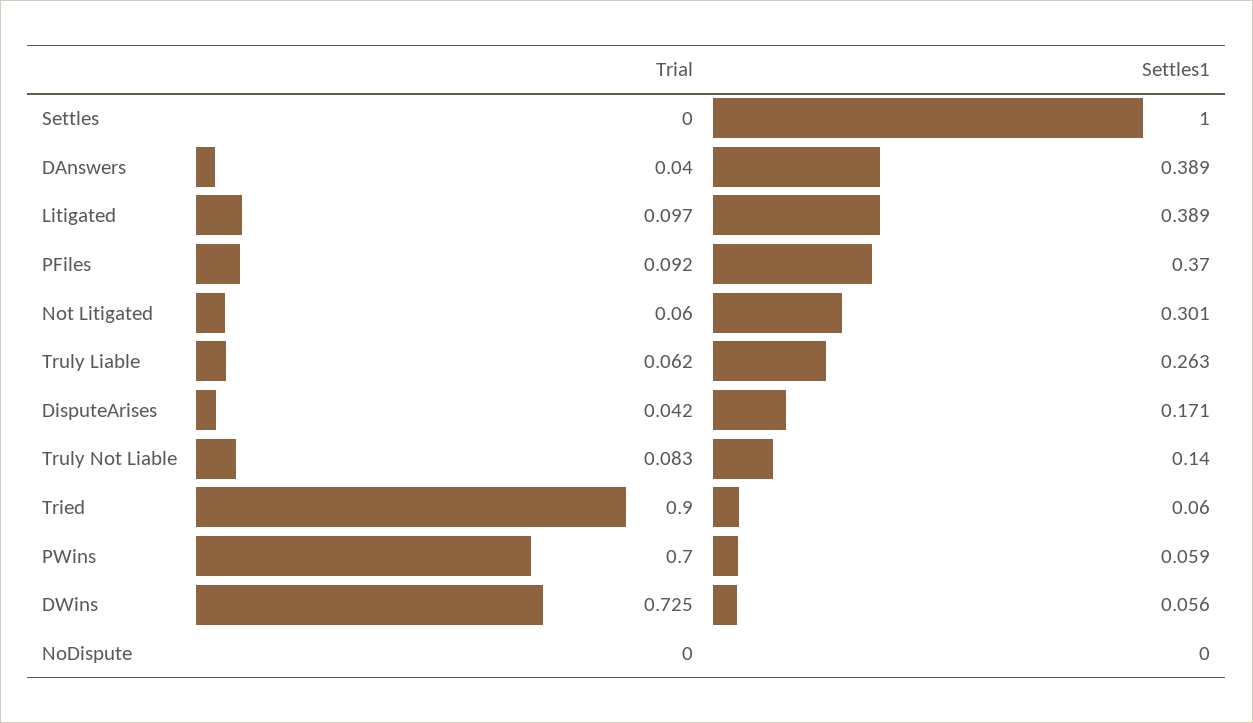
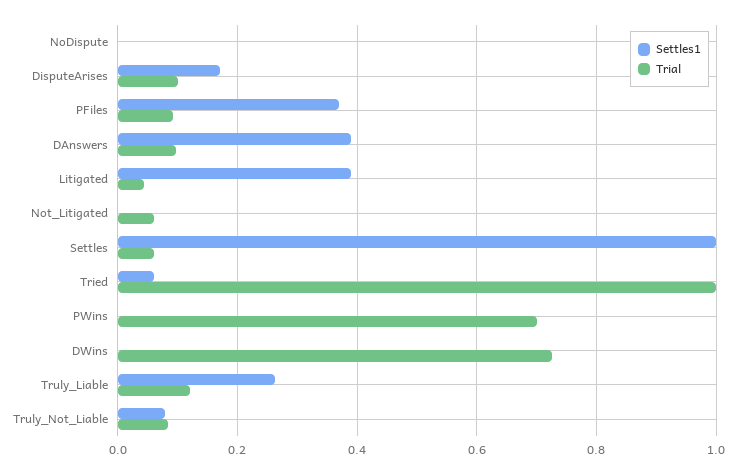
  {
    "Trial": {
-     "Settles": 0,
+     "Settles": 0.06,
-     "DAnswers": 0.04,
+     "DAnswers": 0.1,
-     "Litigated": 0.097,
+     "Litigated": 0.04,
      "PFiles": 0.092,
      "Not Litigated": 0.06,
-     "Truly Liable": 0.062,
+     "Truly Liable": 0.12,
-     "DisputeArises": 0.042,
+     "DisputeArises": 0.1,
      "Truly Not Liable": 0.083,
-     "Tried": 0.9,
+     "Tried": 1,
      "PWins": 0.7,
      "DWins": 0.725,
      "NoDispute": 0
    },
    "Settles1": {
      "Settles": 1,
      "DAnswers": 0.389,
      "Litigated": 0.389,
      "PFiles": 0.37,
-     "Not Litigated": 0.301,
+     "Not Litigated": 0,
      "Truly Liable": 0.263,
      "DisputeArises": 0.171,
-     "Truly Not Liable": 0.14,
+     "Truly Not Liable": 0.08,
      "Tried": 0.06,
-     "PWins": 0.059,
+     "PWins": 0,
-     "DWins": 0.056,
+     "DWins": 0,
      "NoDispute": 0
    }
  }

